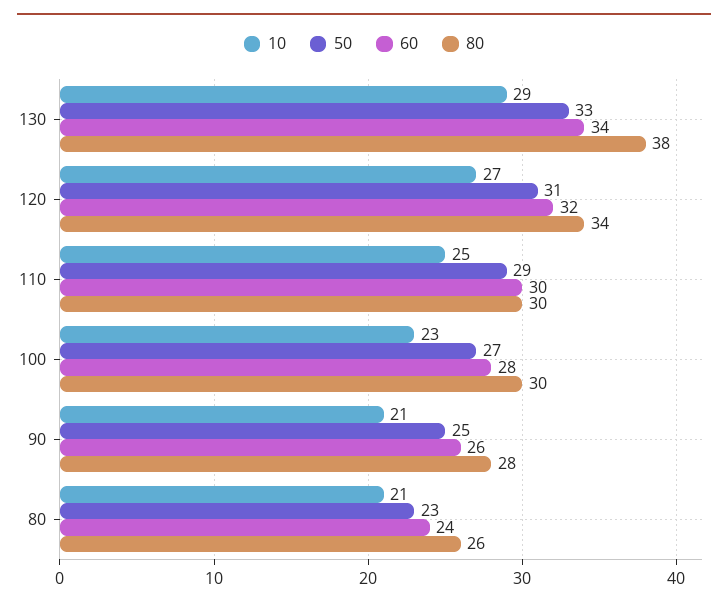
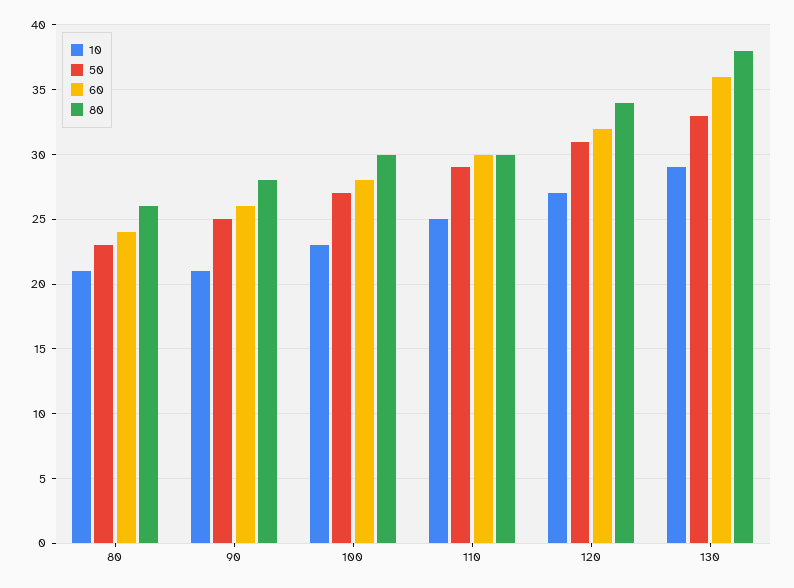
  {
    "10": {
      "130": 29,
      "120": 27,
      "110": 25,
      "100": 23,
      "90": 21,
      "80": 21
    },
    "50": {
      "130": 33,
      "120": 31,
      "110": 29,
      "100": 27,
      "90": 25,
      "80": 23
    },
    "60": {
-     "130": 34,
+     "130": 36,
      "120": 32,
      "110": 30,
      "100": 28,
      "90": 26,
      "80": 24
    },
    "80": {
      "130": 38,
      "120": 34,
      "110": 30,
      "100": 30,
      "90": 28,
      "80": 26
    }
  }

